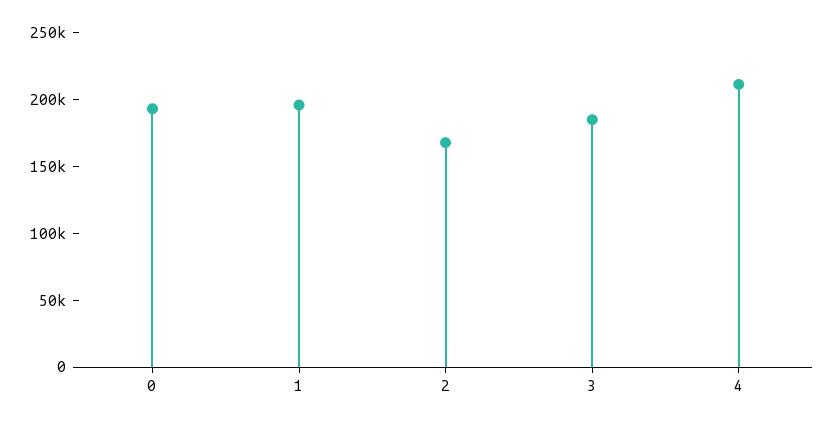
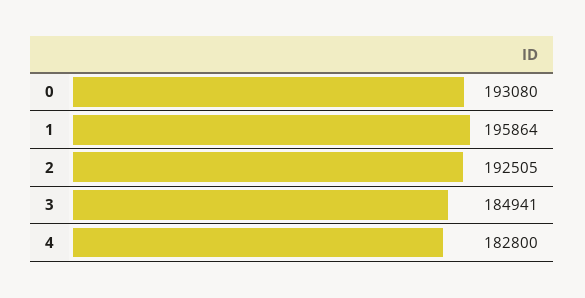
  {
    "0": 193080,
    "1": 195864,
-   "2": 170000,
+   "2": 192505,
    "3": 184941,
-   "4": 210000
+   "4": 182800
  }

